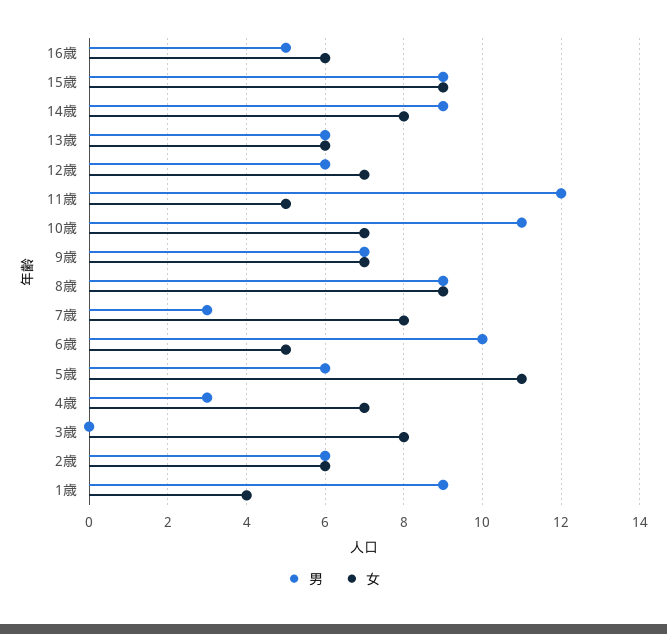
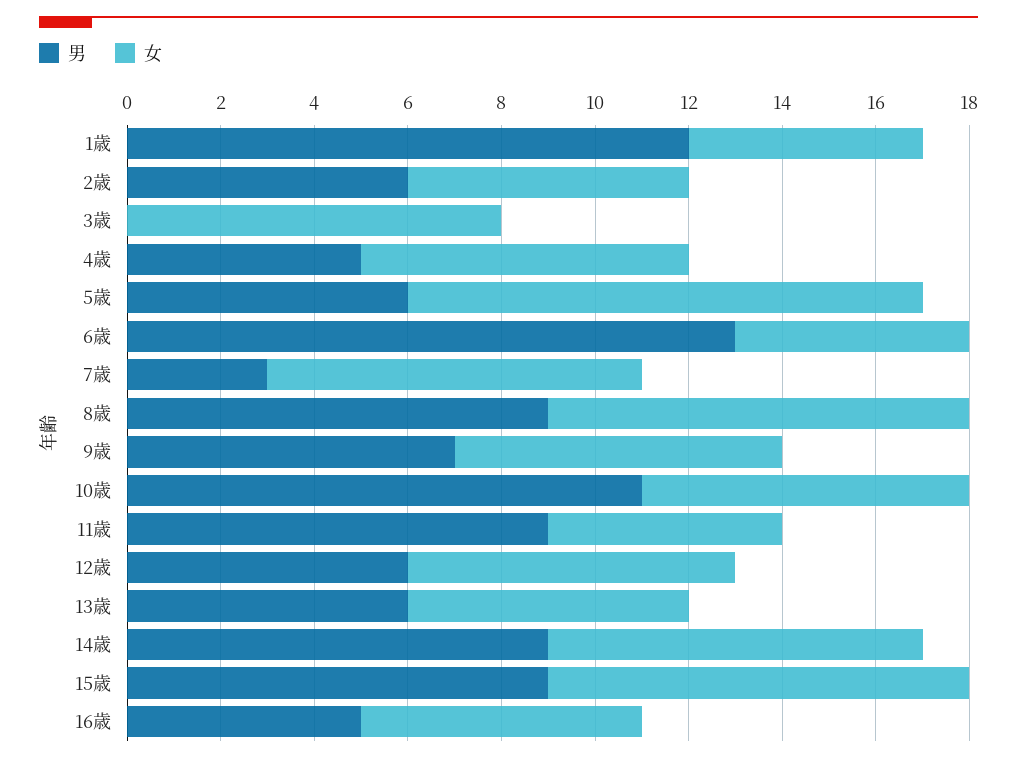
  {
    "男": {
      "16歳": 5,
      "15歳": 9,
      "14歳": 9,
      "13歳": 6,
      "12歳": 6,
-     "11歳": 12,
+     "11歳": 9,
      "10歳": 11,
      "9歳": 7,
      "8歳": 9,
      "7歳": 3,
-     "6歳": 10,
+     "6歳": 13,
      "5歳": 6,
-     "4歳": 3,
+     "4歳": 5,
      "3歳": 0,
      "2歳": 6,
-     "1歳": 9
+     "1歳": 12
    },
    "女": {
      "16歳": 6,
      "15歳": 9,
      "14歳": 8,
      "13歳": 6,
      "12歳": 7,
      "11歳": 5,
      "10歳": 7,
      "9歳": 7,
      "8歳": 9,
      "7歳": 8,
      "6歳": 5,
      "5歳": 11,
      "4歳": 7,
      "3歳": 8,
      "2歳": 6,
-     "1歳": 4
+     "1歳": 5
    }
  }

